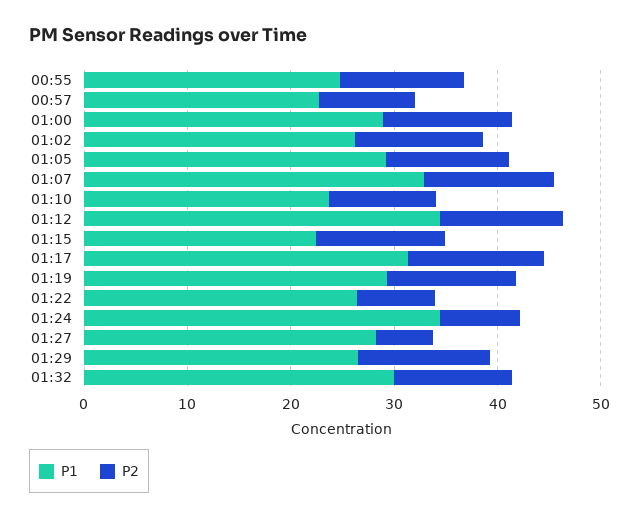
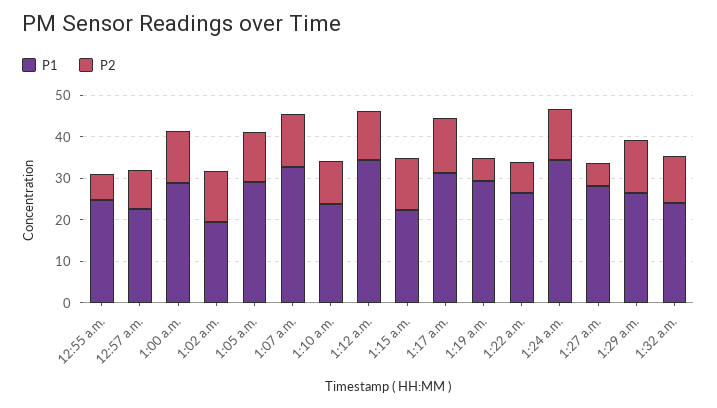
  {
    "P1": {
      "00:55": 24,
      "00:57": 22,
      "01:00": 28,
-     "01:02": 26,
+     "01:02": 20,
      "01:05": 30,
      "01:07": 32,
      "01:10": 24,
      "01:12": 34,
      "01:15": 22,
      "01:17": 32,
      "01:19": 30,
      "01:22": 26,
      "01:24": 34,
      "01:27": 28,
      "01:29": 26,
-     "01:32": 30
+     "01:32": 24
    },
    "P2": {
-     "00:55": 12,
+     "00:55": 6,
      "00:57": 10,
      "01:00": 12,
      "01:02": 12,
      "01:05": 12,
      "01:07": 12,
      "01:10": 10,
      "01:12": 12,
      "01:15": 12,
      "01:17": 14,
-     "01:19": 12,
+     "01:19": 6,
      "01:22": 8,
-     "01:24": 8,
+     "01:24": 12,
      "01:27": 6,
      "01:29": 12,
      "01:32": 12
    }
  }

